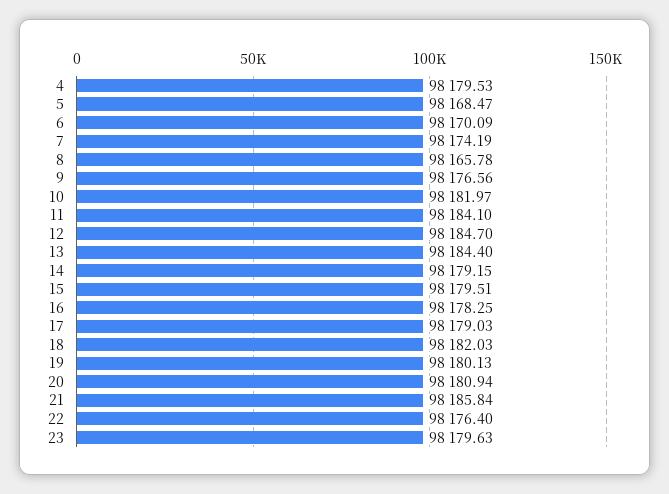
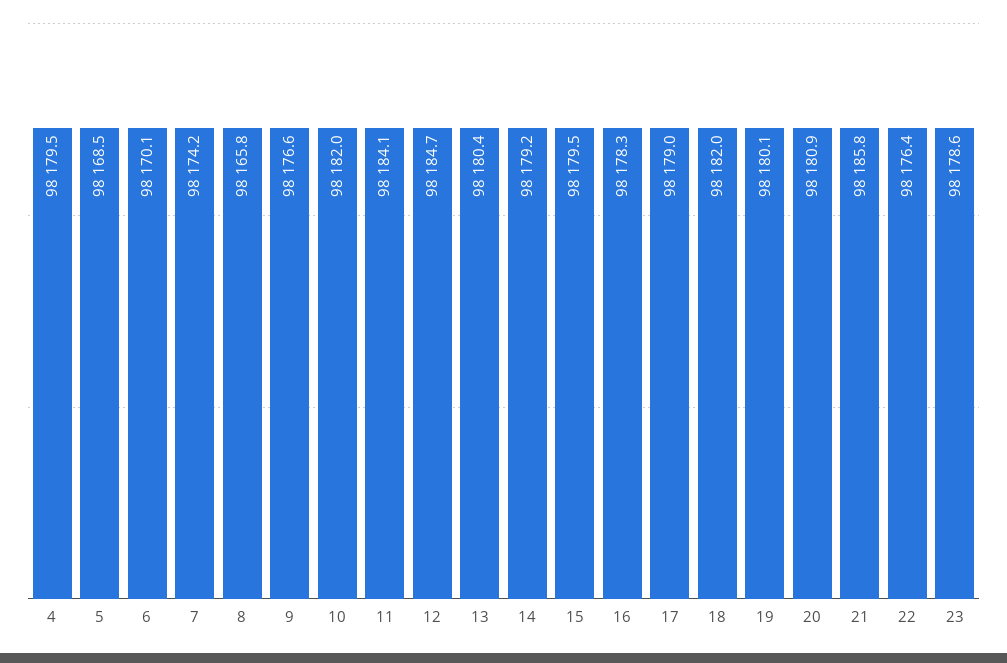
  {
    "4": 98179.53,
    "5": 98168.47,
    "6": 98170.09,
    "7": 98174.19,
    "8": 98165.78,
    "9": 98176.56,
    "10": 98181.97,
    "11": 98184.1,
    "12": 98184.7,
-   "13": 98184.4,
+   "13": 98180.4,
    "14": 98179.15,
    "15": 98179.51,
    "16": 98178.25,
    "17": 98179.03,
    "18": 98182.03,
    "19": 98180.13,
    "20": 98180.94,
    "21": 98185.84,
    "22": 98176.4,
-   "23": 98179.63
+   "23": 98178.6
  }

